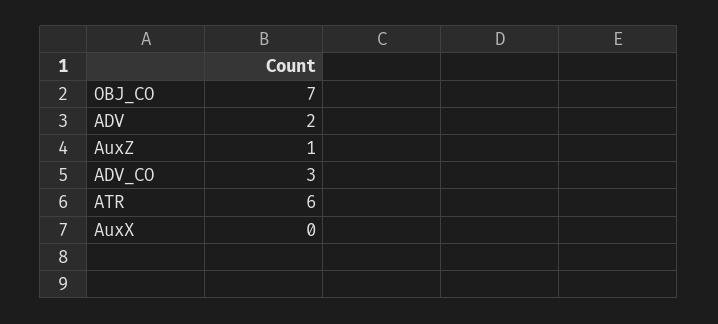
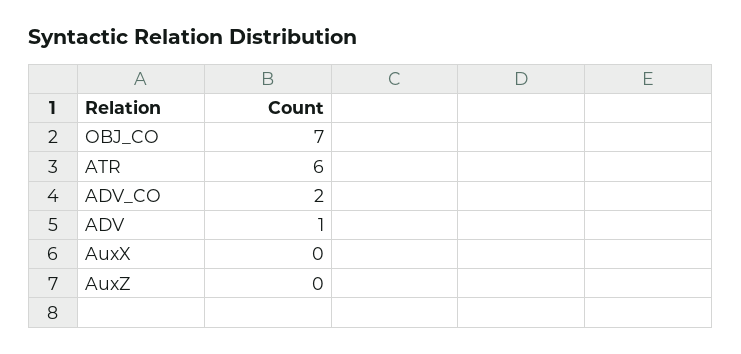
  {
    "OBJ_CO": 7,
-   "ADV": 2,
+   "ADV": 1,
-   "AuxZ": 1,
+   "AuxZ": 0,
-   "ADV_CO": 3,
+   "ADV_CO": 2,
    "ATR": 6,
    "AuxX": 0
  }

